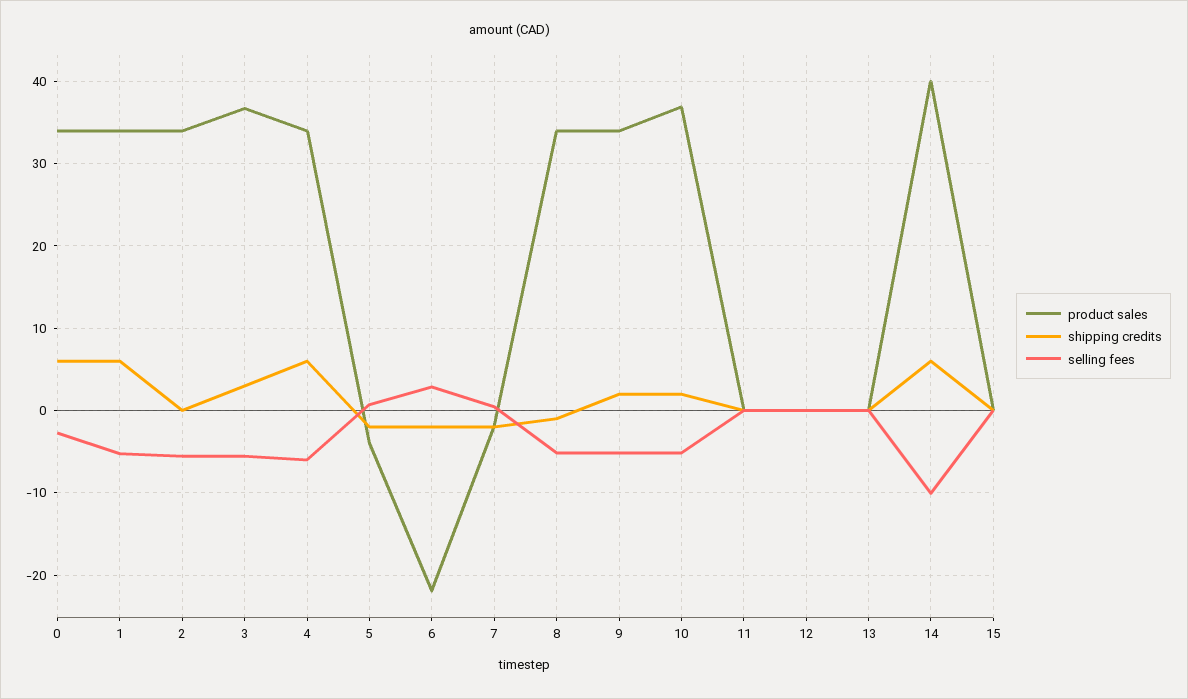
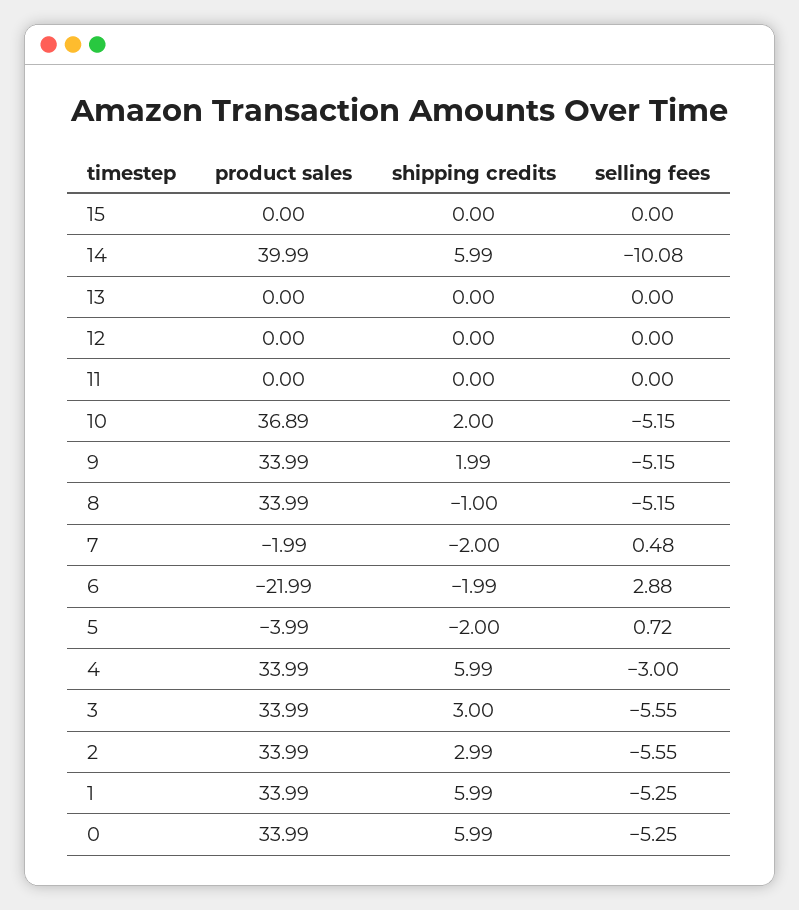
  {
    "product sales": {
      "0": 33.99,
      "1": 33.99,
      "2": 33.99,
-     "3": 37,
+     "3": 33.99,
      "4": 33.99,
      "5": -3.99,
      "6": -21.99,
      "7": -1.99,
      "8": 33.99,
      "9": 33.99,
      "10": 36.89,
      "11": 0,
      "12": 0,
      "13": 0,
      "14": 39.99,
      "15": 0
    },
    "shipping credits": {
      "0": 5.99,
      "1": 5.99,
-     "2": 0,
+     "2": 2.99,
      "3": 3,
      "4": 5.99,
      "5": -2,
      "6": -1.99,
      "7": -2,
      "8": -1,
      "9": 1.99,
      "10": 2,
      "11": 0,
      "12": 0,
      "13": 0,
      "14": 5.99,
      "15": 0
    },
    "selling fees": {
-     "0": -3,
+     "0": -5.25,
      "1": -5.25,
      "2": -5.55,
      "3": -5.55,
-     "4": -6,
+     "4": -3,
      "5": 0.72,
      "6": 2.88,
      "7": 0.48,
      "8": -5.15,
      "9": -5.15,
      "10": -5.15,
      "11": 0,
      "12": 0,
      "13": 0,
      "14": -10.08,
      "15": 0
    }
  }

